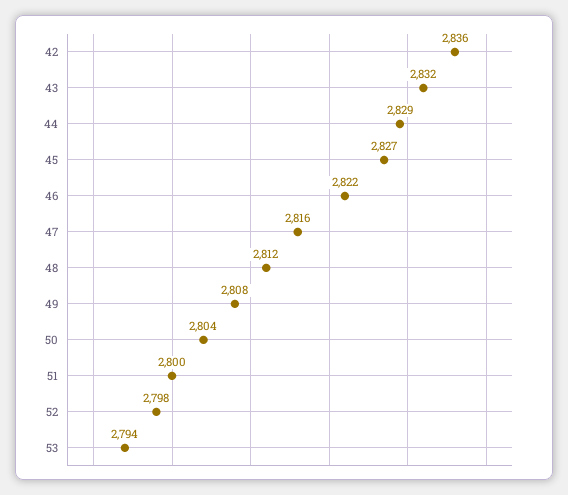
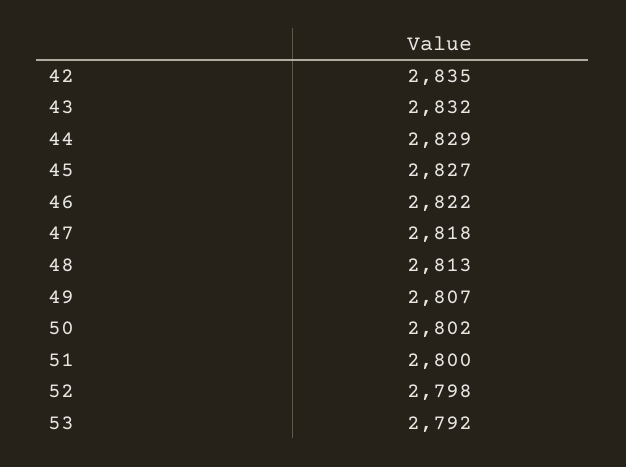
  {
-   "42": 2836,
+   "42": 2835,
    "43": 2832,
    "44": 2829,
    "45": 2827,
    "46": 2822,
-   "47": 2816,
+   "47": 2818,
-   "48": 2812,
+   "48": 2813,
-   "49": 2808,
+   "49": 2807,
-   "50": 2804,
+   "50": 2802,
    "51": 2800,
    "52": 2798,
-   "53": 2794
+   "53": 2792
  }

